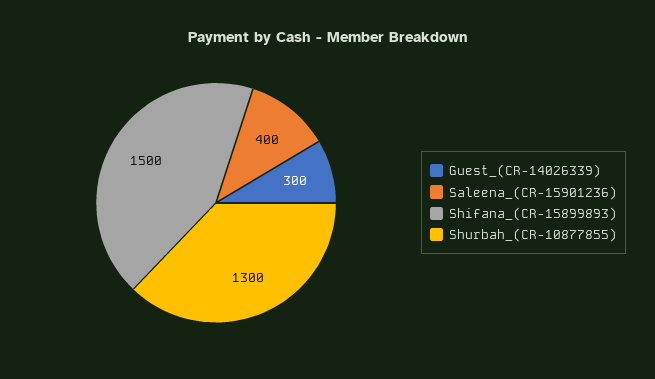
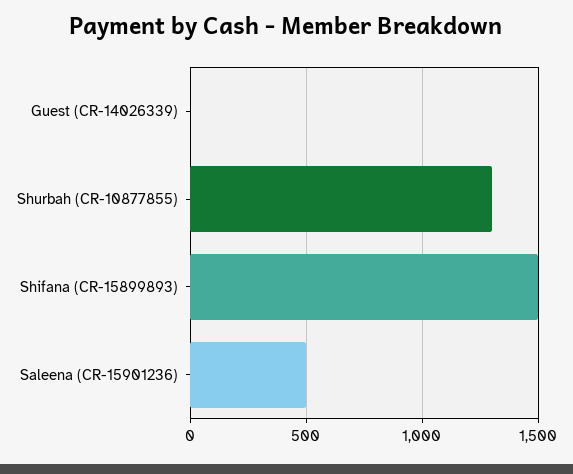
  {
-   "Guest_(CR-14026339)": 300,
+   "Guest_(CR-14026339)": 0,
-   "Saleena_(CR-15901236)": 400,
+   "Saleena_(CR-15901236)": 500,
    "Shifana_(CR-15899893)": 1500,
    "Shurbah_(CR-10877855)": 1300
  }

